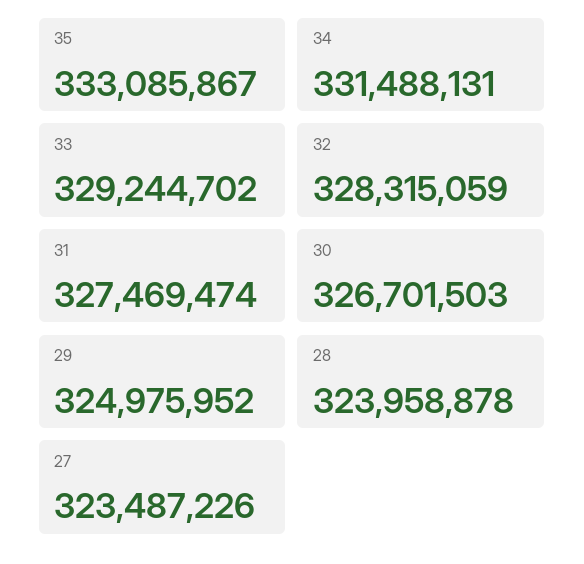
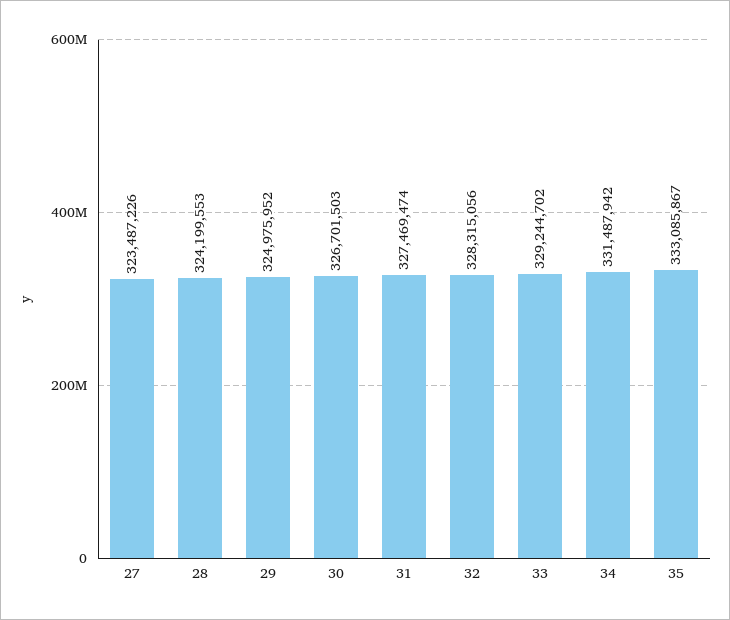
  {
    "35": 333085867,
-   "34": 331488131,
+   "34": 331487942,
    "33": 329244702,
-   "32": 328315059,
+   "32": 328315056,
    "31": 327469474,
    "30": 326701503,
    "29": 324975952,
-   "28": 323958878,
+   "28": 324199553,
    "27": 323487226
  }

